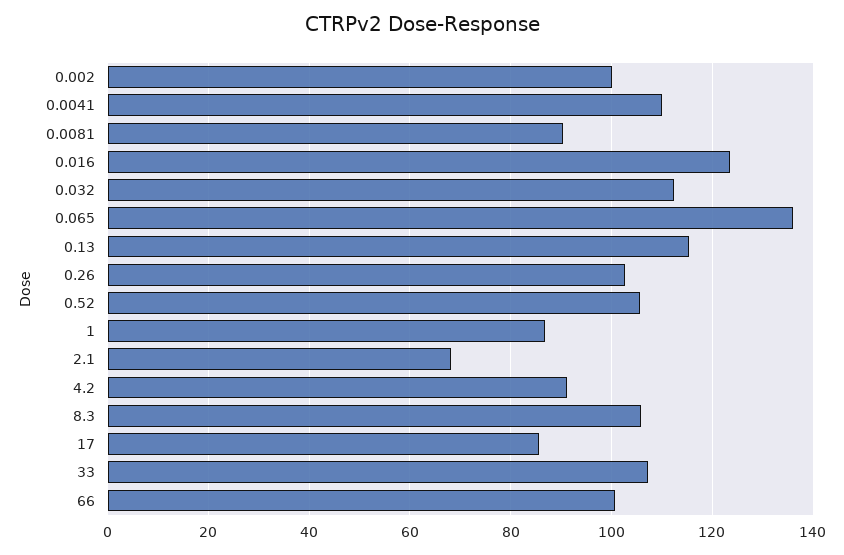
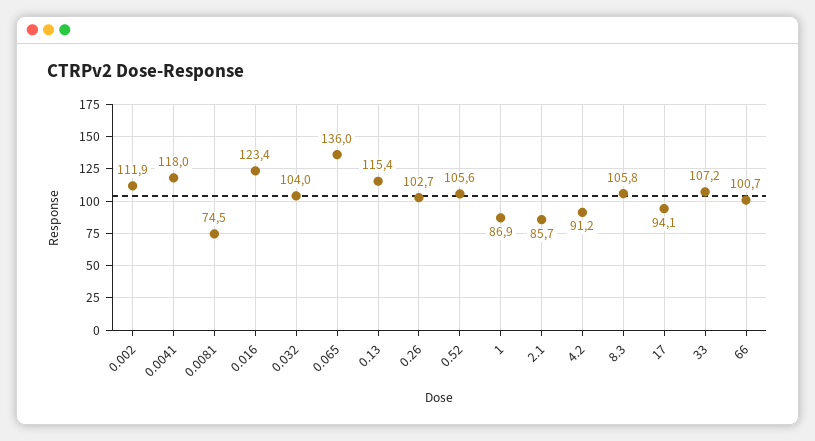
  {
-   "0.002": 100,
+   "0.002": 111.9,
-   "0.0041": 110,
+   "0.0041": 118,
-   "0.0081": 90,
+   "0.0081": 74.5,
    "0.016": 123.4,
-   "0.032": 112,
+   "0.032": 104,
    "0.065": 136,
    "0.13": 115.4,
    "0.26": 102.7,
    "0.52": 105.6,
    "1": 86.9,
-   "2.1": 68,
+   "2.1": 85.7,
    "4.2": 91.2,
    "8.3": 105.8,
-   "17": 86,
+   "17": 94.1,
    "33": 107.2,
    "66": 100.7
  }

